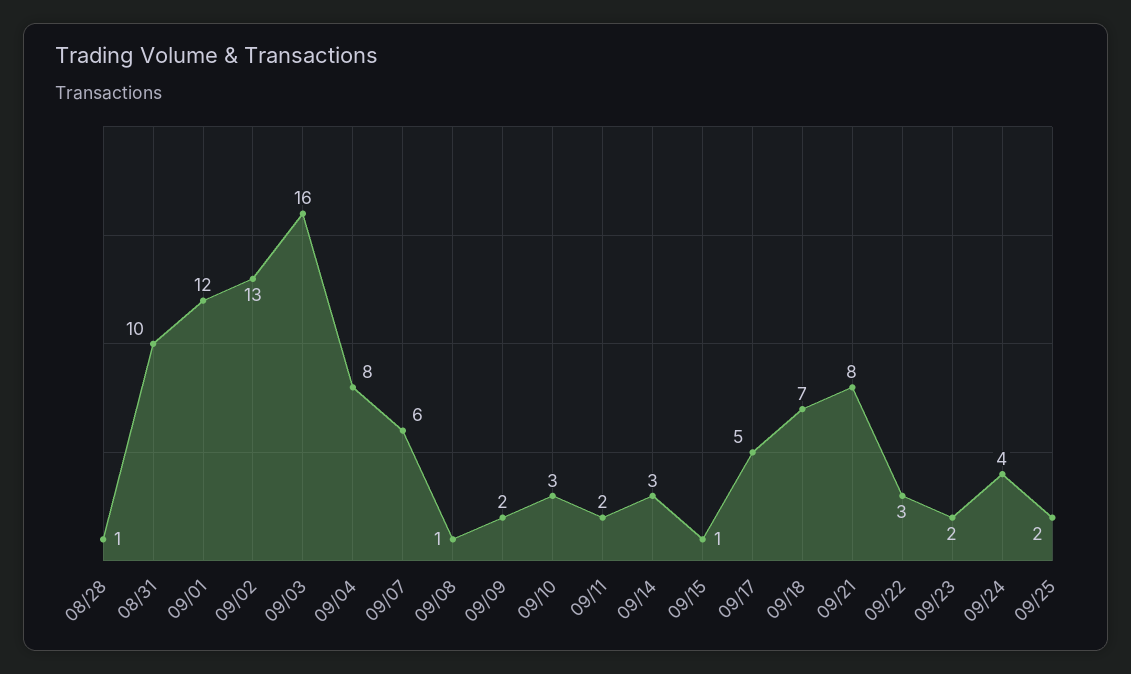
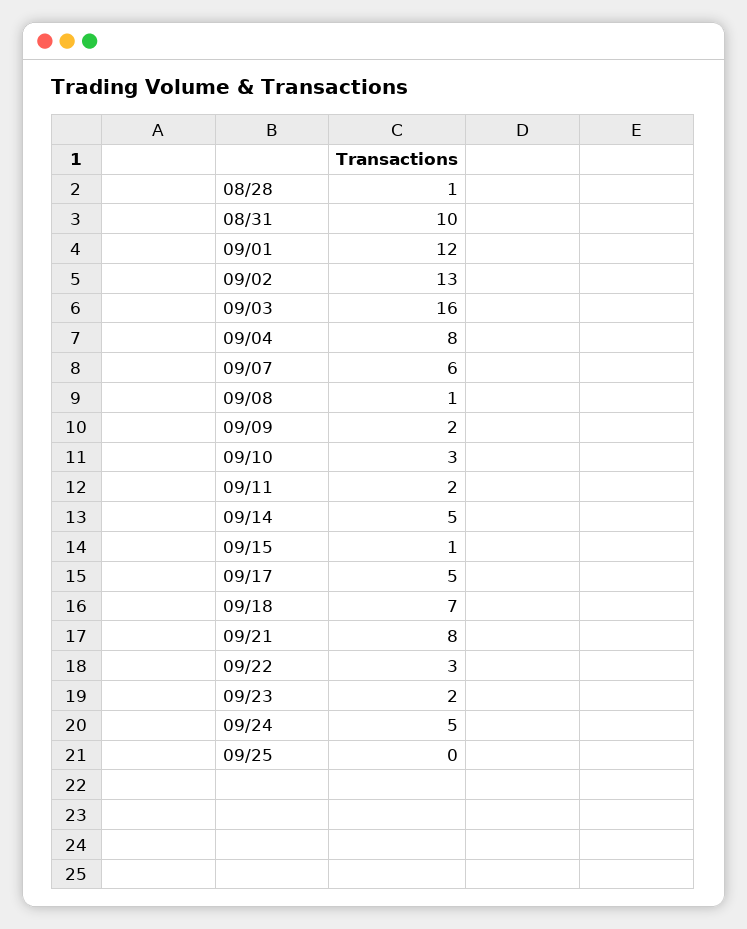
  {
    "08/28": 1,
    "08/31": 10,
    "09/01": 12,
    "09/02": 13,
    "09/03": 16,
    "09/04": 8,
    "09/07": 6,
    "09/08": 1,
    "09/09": 2,
    "09/10": 3,
    "09/11": 2,
-   "09/14": 3,
+   "09/14": 5,
    "09/15": 1,
    "09/17": 5,
    "09/18": 7,
    "09/21": 8,
    "09/22": 3,
    "09/23": 2,
-   "09/24": 4,
+   "09/24": 5,
-   "09/25": 2
+   "09/25": 0
  }

